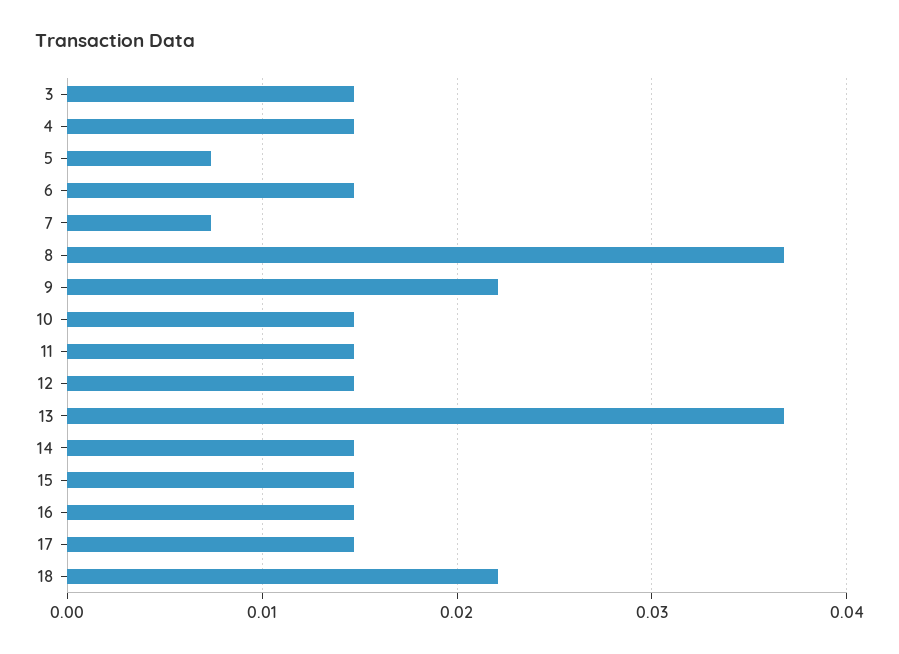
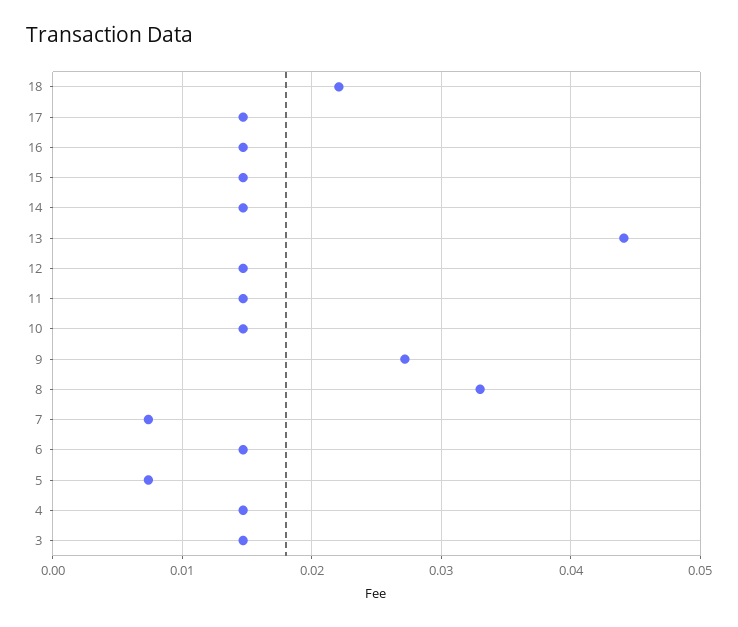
  {
    "3": 0.015,
    "4": 0.015,
    "5": 0.007,
    "6": 0.015,
    "7": 0.007,
-   "8": 0.037,
+   "8": 0.033,
-   "9": 0.022,
+   "9": 0.027,
    "10": 0.015,
    "11": 0.015,
    "12": 0.015,
-   "13": 0.037,
+   "13": 0.044,
    "14": 0.015,
    "15": 0.015,
    "16": 0.015,
    "17": 0.015,
    "18": 0.022
  }

